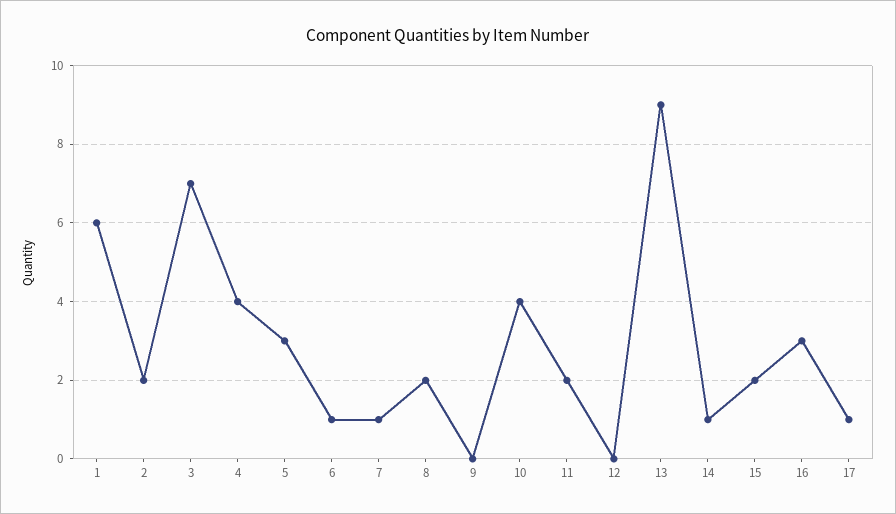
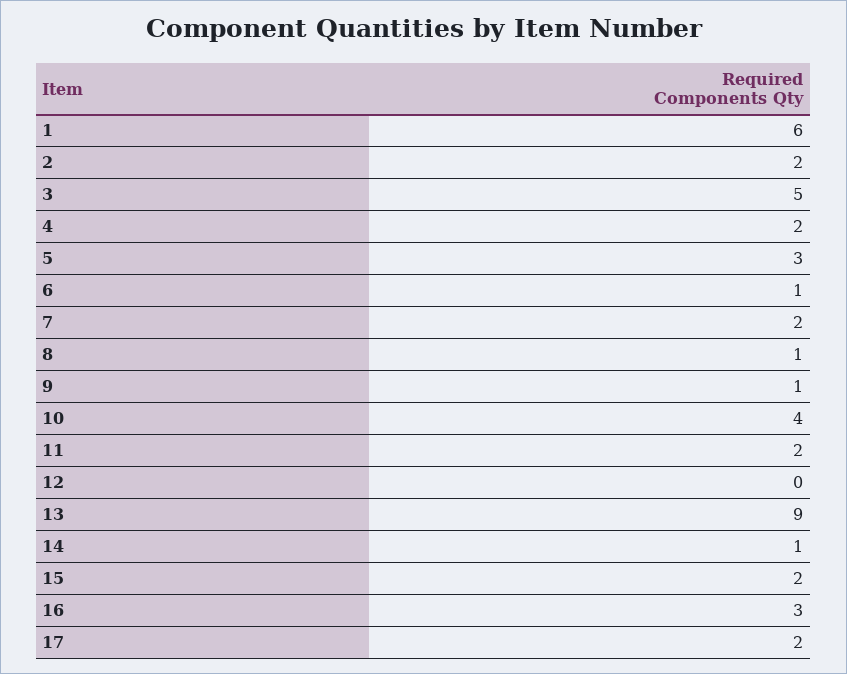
  {
    "1": 6,
    "2": 2,
-   "3": 7,
+   "3": 5,
-   "4": 4,
+   "4": 2,
    "5": 3,
    "6": 1,
-   "7": 1,
+   "7": 2,
-   "8": 2,
+   "8": 1,
-   "9": 0,
+   "9": 1,
    "10": 4,
    "11": 2,
    "12": 0,
    "13": 9,
    "14": 1,
    "15": 2,
    "16": 3,
-   "17": 1
+   "17": 2
  }

